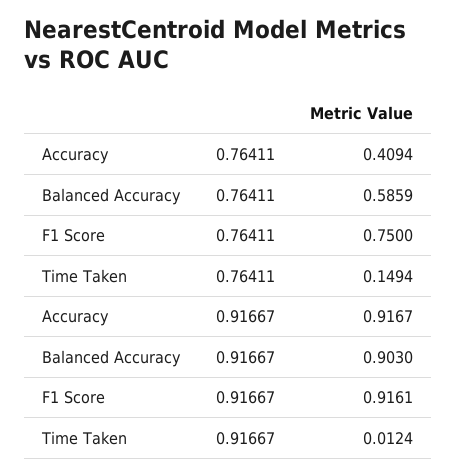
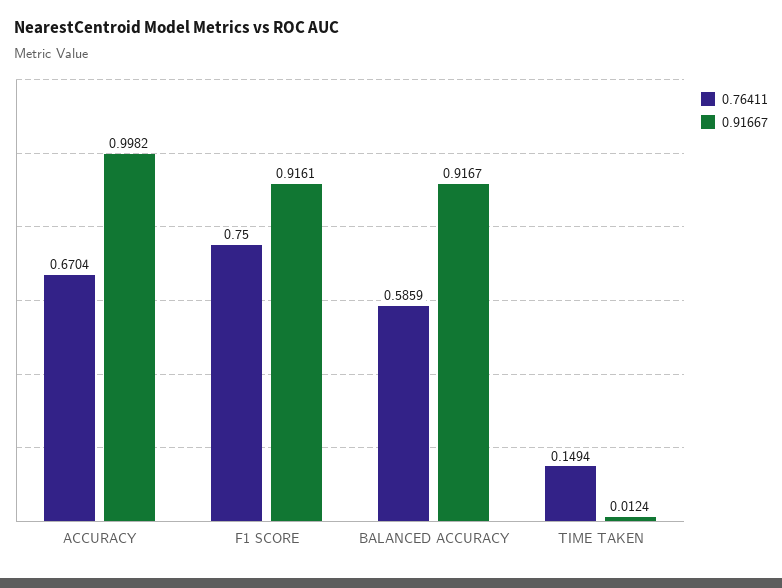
  {
    "0.76411": {
-     "Accuracy": 0.4094,
+     "Accuracy": 0.6704,
      "Balanced Accuracy": 0.5859,
      "F1 Score": 0.75,
      "Time Taken": 0.1494
    },
    "0.91667": {
-     "Accuracy": 0.9167,
+     "Accuracy": 0.9982,
-     "Balanced Accuracy": 0.903,
+     "Balanced Accuracy": 0.9167,
      "F1 Score": 0.9161,
      "Time Taken": 0.0124
    }
  }

